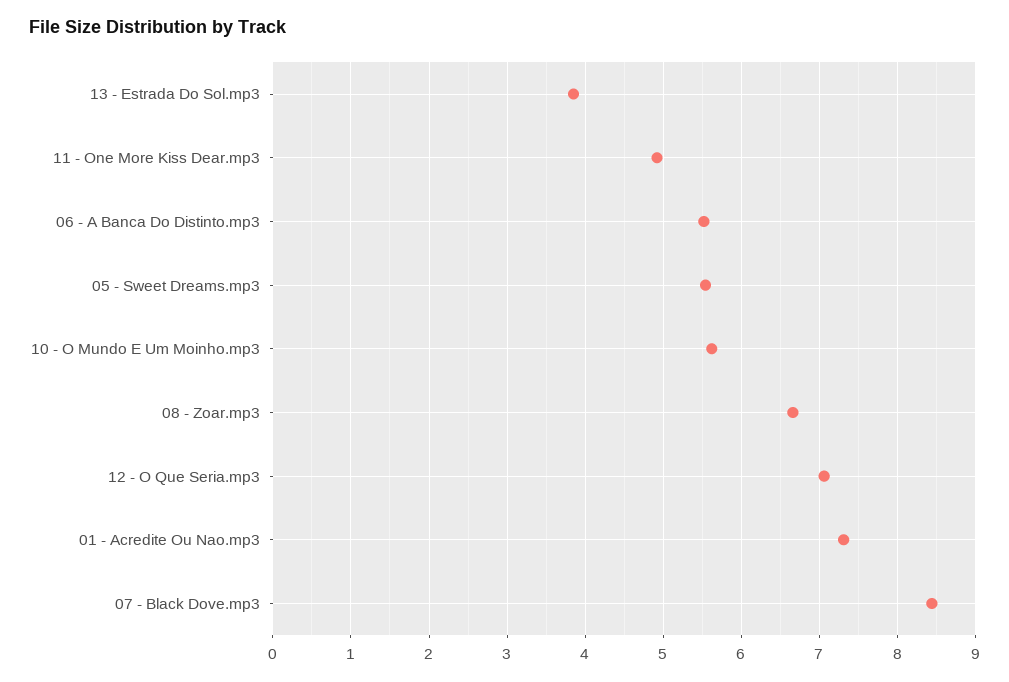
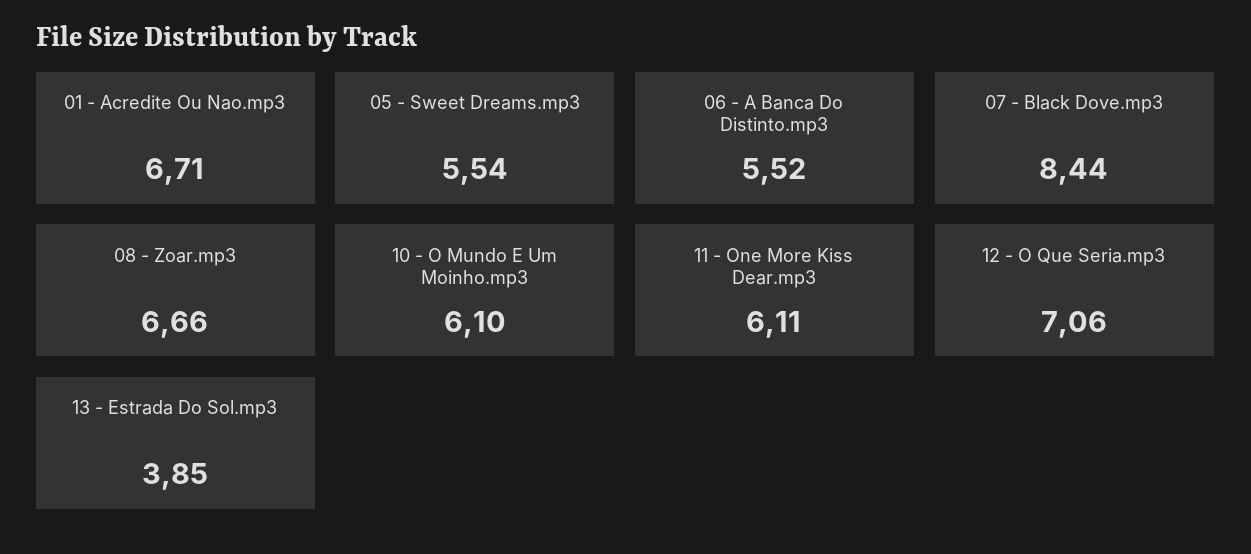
  {
    "13 - Estrada Do Sol.mp3": 3.85,
-   "11 - One More Kiss Dear.mp3": 4.9,
+   "11 - One More Kiss Dear.mp3": 6.11,
    "06 - A Banca Do Distinto.mp3": 5.52,
    "05 - Sweet Dreams.mp3": 5.54,
-   "10 - O Mundo E Um Moinho.mp3": 5.6,
+   "10 - O Mundo E Um Moinho.mp3": 6.1,
    "08 - Zoar.mp3": 6.66,
    "12 - O Que Seria.mp3": 7.06,
-   "01 - Acredite Ou Nao.mp3": 7.3,
+   "01 - Acredite Ou Nao.mp3": 6.71,
    "07 - Black Dove.mp3": 8.44
  }

